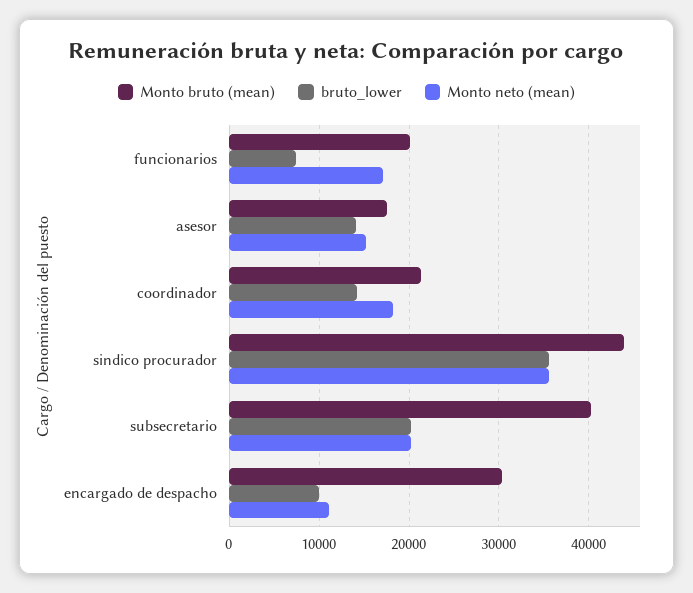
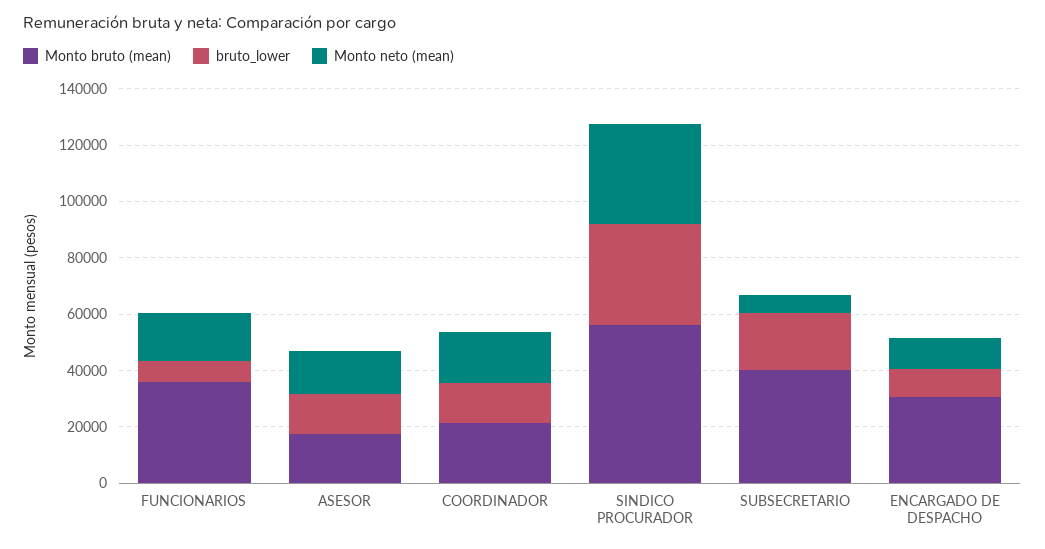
  {
    "Monto bruto (mean)": {
-     "funcionarios": 20000,
+     "funcionarios": 35000,
      "asesor": 18000,
      "coordinador": 21000,
-     "sindico procurador": 44000,
+     "sindico procurador": 55000,
      "subsecretario": 40000,
      "encargado de despacho": 30000
    },
    "bruto_lower": {
      "funcionarios": 7000,
      "asesor": 14000,
      "coordinador": 14000,
      "sindico procurador": 36000,
      "subsecretario": 20000,
      "encargado de despacho": 10000
    },
    "Monto neto (mean)": {
      "funcionarios": 17000,
      "asesor": 15000,
      "coordinador": 18000,
      "sindico procurador": 36000,
-     "subsecretario": 20000,
+     "subsecretario": 5000,
      "encargado de despacho": 11000
    }
  }

